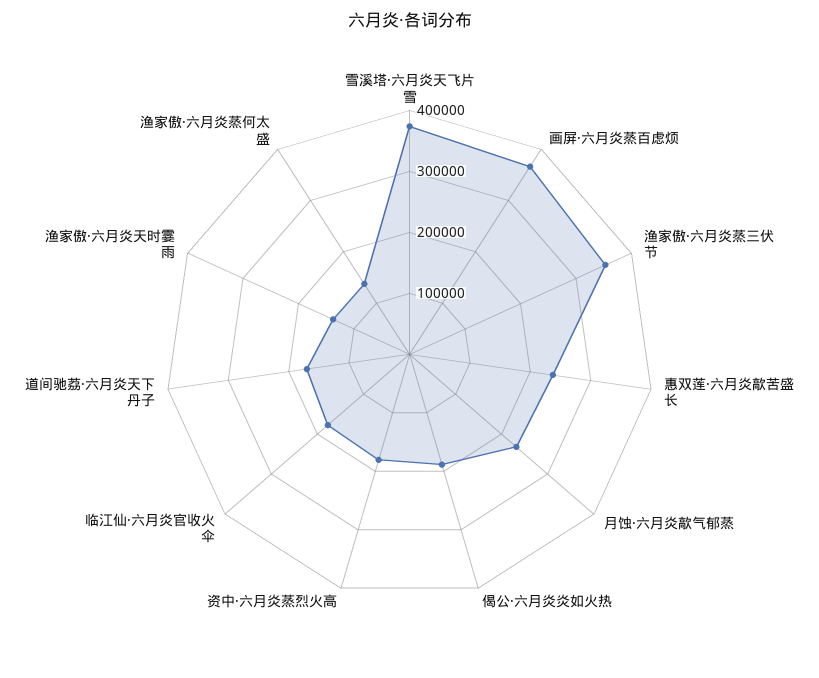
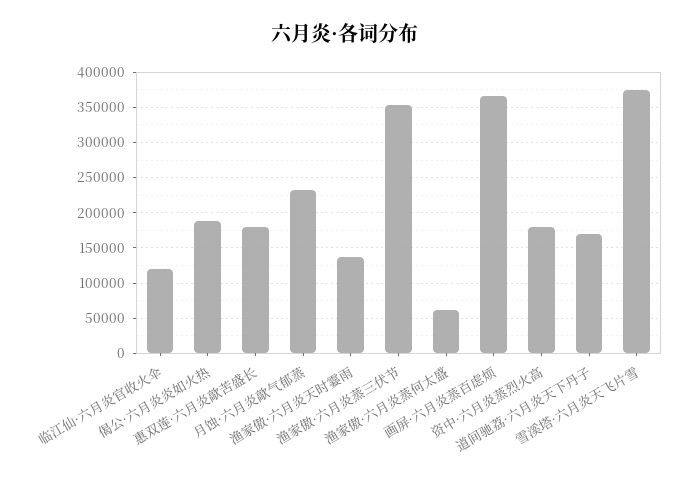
  {
    "雪溪塔·六月炎天飞片雪": 370000,
    "画屏·六月炎蒸百虑烦": 370000,
    "渔家傲·六月炎蒸三伏节": 350000,
-   "惠双莲·六月炎歊苦盛长": 240000,
+   "惠双莲·六月炎歊苦盛长": 180000,
    "月蚀·六月炎歊气郁蒸": 230000,
    "偈公·六月炎炎如火热": 190000,
    "资中·六月炎蒸烈火高": 180000,
-   "临江仙·六月炎官收火伞": 180000,
+   "临江仙·六月炎官收火伞": 120000,
    "道间驰荔·六月炎天下丹子": 170000,
    "渔家傲·六月炎天时霎雨": 140000,
-   "渔家傲·六月炎蒸何太盛": 140000
+   "渔家傲·六月炎蒸何太盛": 60000
  }

